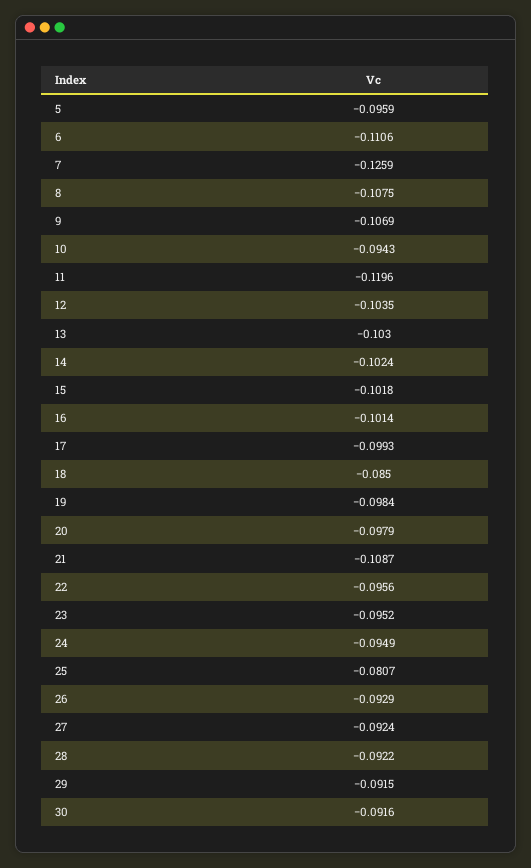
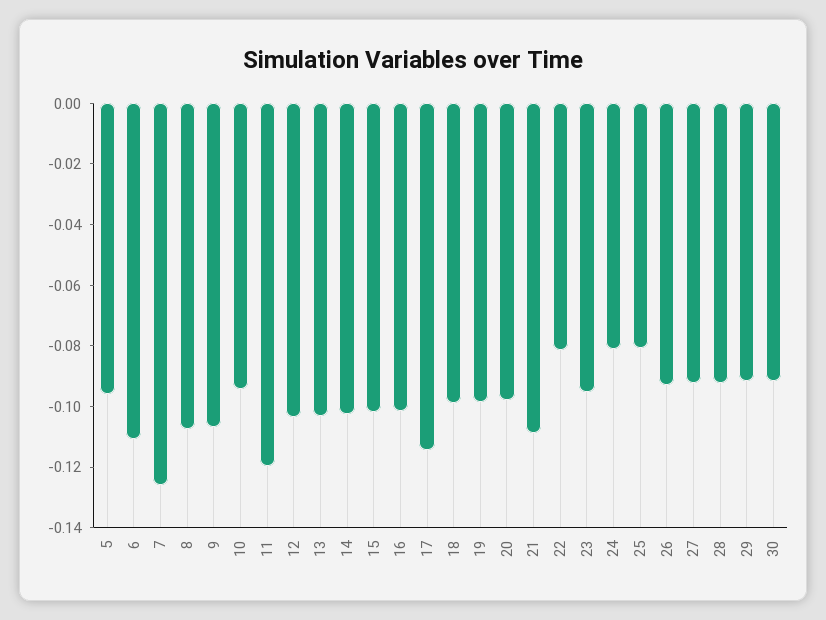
  {
    "5": -0.0959,
    "6": -0.1106,
    "7": -0.1259,
    "8": -0.1075,
    "9": -0.1069,
    "10": -0.0943,
    "11": -0.1196,
    "12": -0.1035,
    "13": -0.103,
    "14": -0.1024,
    "15": -0.1018,
    "16": -0.1014,
-   "17": -0.0993,
+   "17": -0.115,
-   "18": -0.085,
+   "18": -0.1,
    "19": -0.0984,
    "20": -0.0979,
    "21": -0.1087,
-   "22": -0.0956,
+   "22": -0.08,
    "23": -0.0952,
-   "24": -0.0949,
+   "24": -0.08,
    "25": -0.0807,
    "26": -0.0929,
    "27": -0.0924,
    "28": -0.0922,
    "29": -0.0915,
    "30": -0.0916
  }

